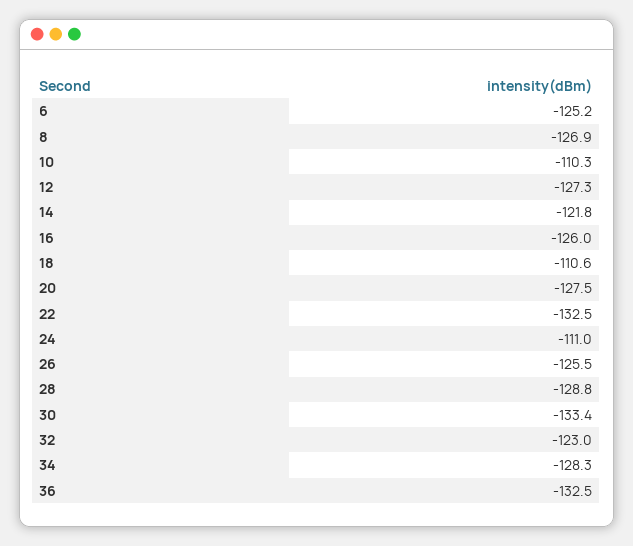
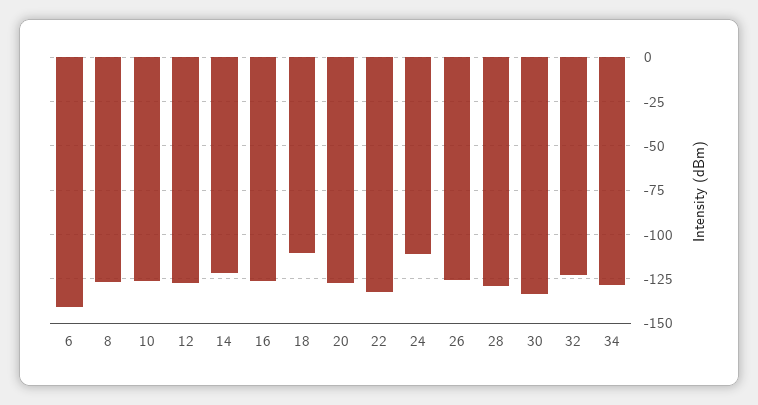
  {
-   "6": -125.2,
+   "6": -140,
    "8": -126.9,
-   "10": -110.3,
+   "10": -125,
    "12": -127.3,
    "14": -121.8,
    "16": -126,
    "18": -110.6,
    "20": -127.5,
    "22": -132.5,
    "24": -111,
    "26": -125.5,
    "28": -128.8,
    "30": -133.4,
    "32": -123,
-   "34": -128.3,
+   "34": -128.3
-   "36": -132.5
  }

